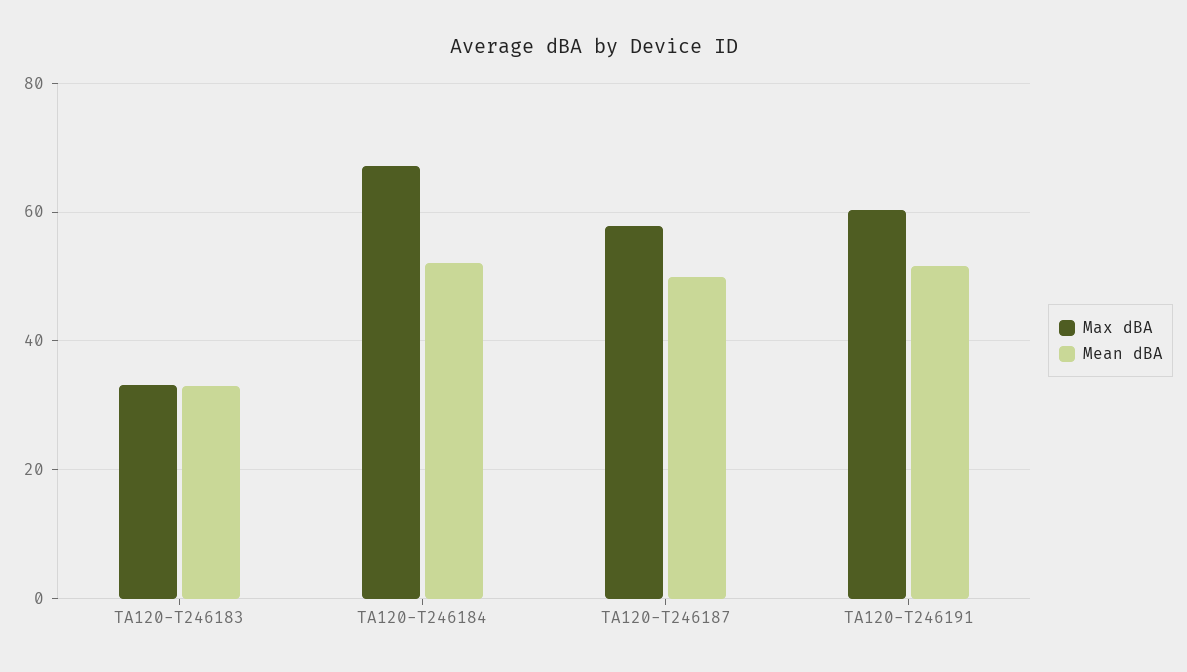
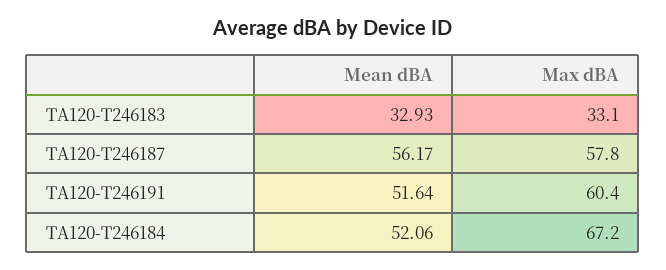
  {
    "Max dBA": {
      "TA120-T246183": 33.1,
      "TA120-T246184": 67.2,
      "TA120-T246187": 57.8,
      "TA120-T246191": 60.4
    },
    "Mean dBA": {
      "TA120-T246183": 32.93,
      "TA120-T246184": 52.06,
-     "TA120-T246187": 50,
+     "TA120-T246187": 56.17,
      "TA120-T246191": 51.64
    }
  }

